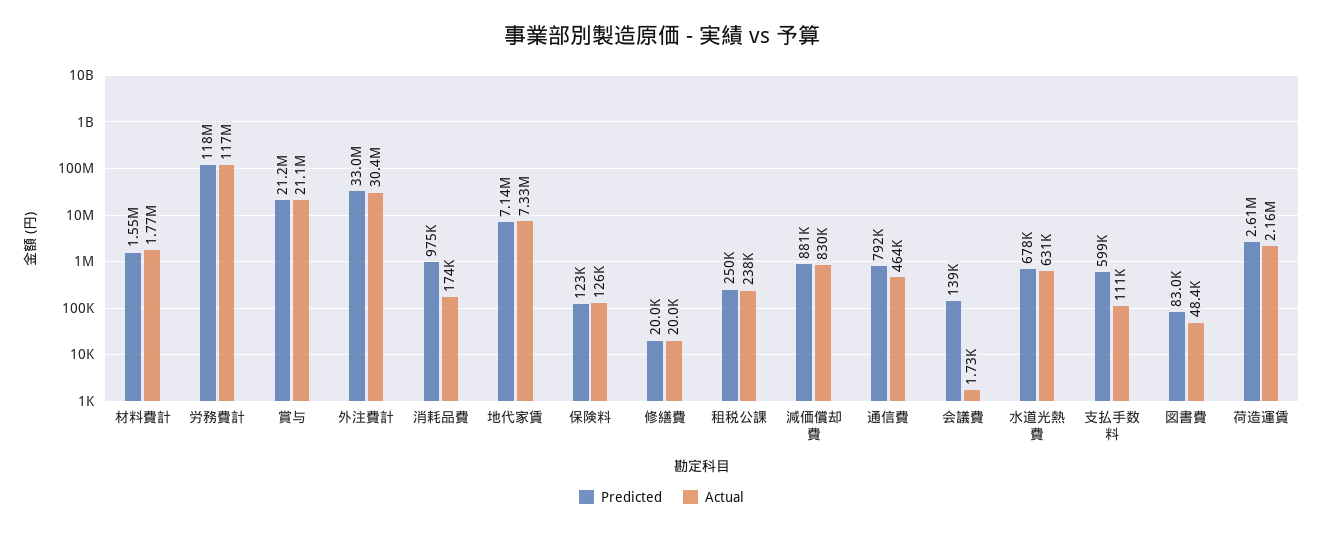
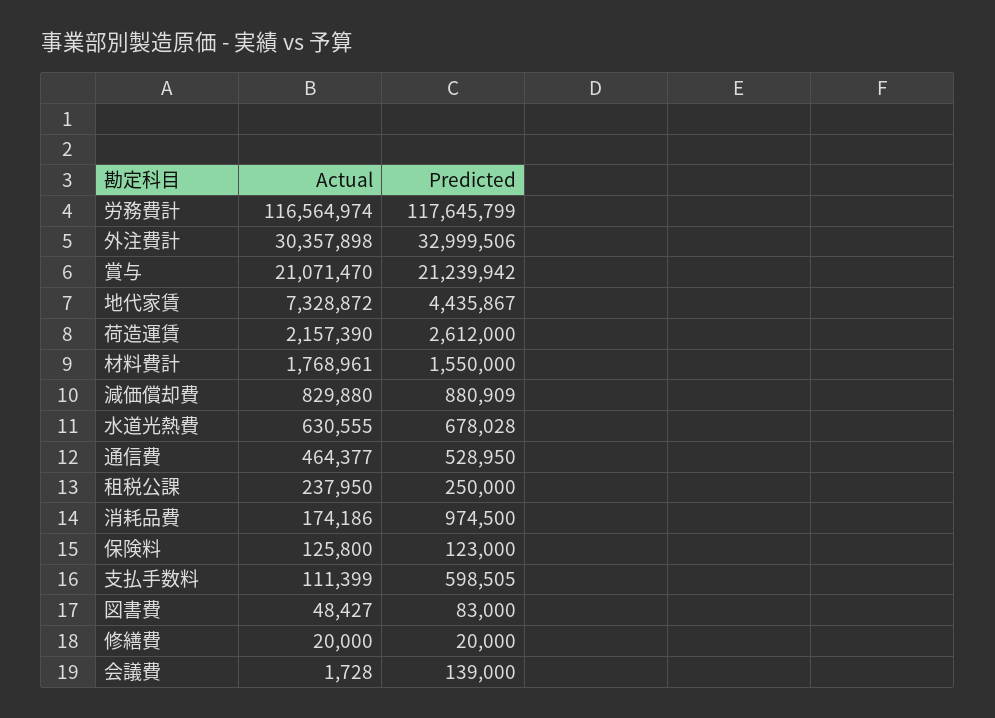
  {
    "Predicted": {
      "材料費計": 1550000,
      "労務費計": 117645799,
      "賞与": 21239942,
      "外注費計": 32999506,
      "消耗品費": 974500,
-     "地代家賃": 7140000,
+     "地代家賃": 4435867,
      "保険料": 123000,
      "修繕費": 20000,
      "租税公課": 250000,
      "減価償却費": 880909,
-     "通信費": 792000,
+     "通信費": 528950,
      "会議費": 139000,
      "水道光熱費": 678028,
      "支払手数料": 598505,
      "図書費": 83000,
      "荷造運賃": 2612000
    },
    "Actual": {
      "材料費計": 1768961,
      "労務費計": 116564974,
      "賞与": 21071470,
      "外注費計": 30357898,
      "消耗品費": 174186,
      "地代家賃": 7328872,
      "保険料": 125800,
      "修繕費": 20000,
      "租税公課": 237950,
      "減価償却費": 829880,
      "通信費": 464377,
      "会議費": 1728,
      "水道光熱費": 630555,
      "支払手数料": 111399,
      "図書費": 48427,
      "荷造運賃": 2157390
    }
  }

